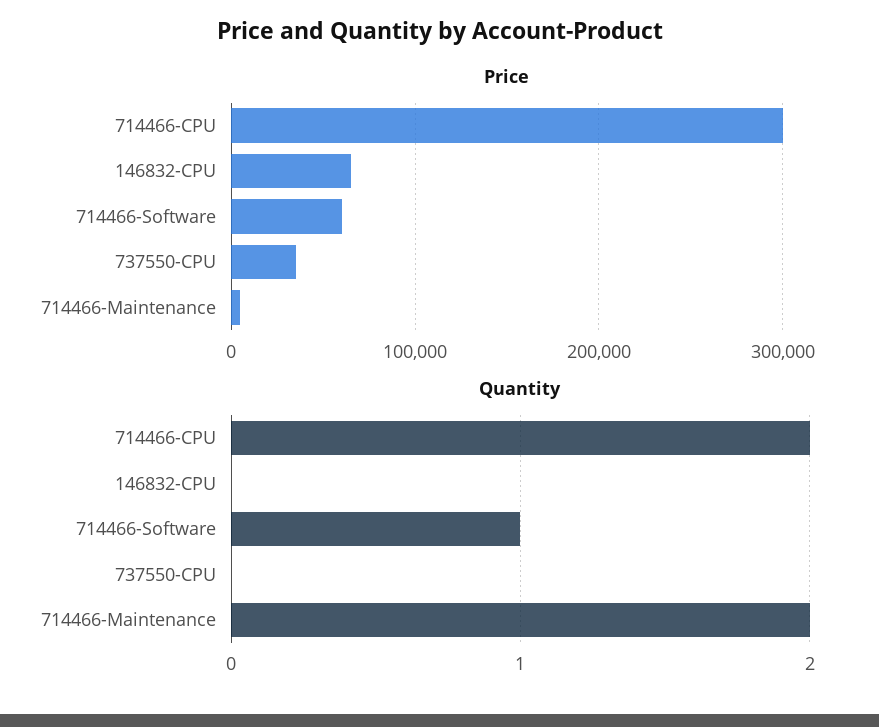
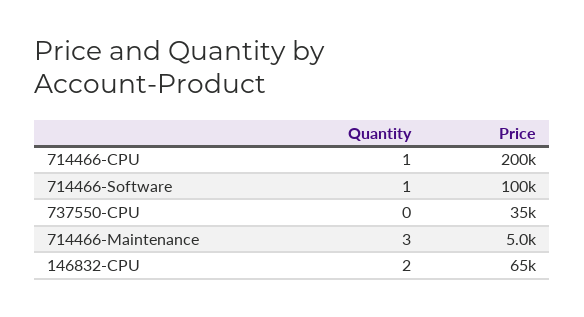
  {
    "Price": {
-     "714466-CPU": 300000,
+     "714466-CPU": 200000,
      "146832-CPU": 65000,
-     "714466-Software": 60000,
+     "714466-Software": 100000,
      "737550-CPU": 35000,
      "714466-Maintenance": 5000
    },
    "Quantity": {
-     "714466-CPU": 2,
+     "714466-CPU": 1,
-     "146832-CPU": 0,
+     "146832-CPU": 2,
      "714466-Software": 1,
      "737550-CPU": 0,
-     "714466-Maintenance": 2
+     "714466-Maintenance": 3
    }
  }

